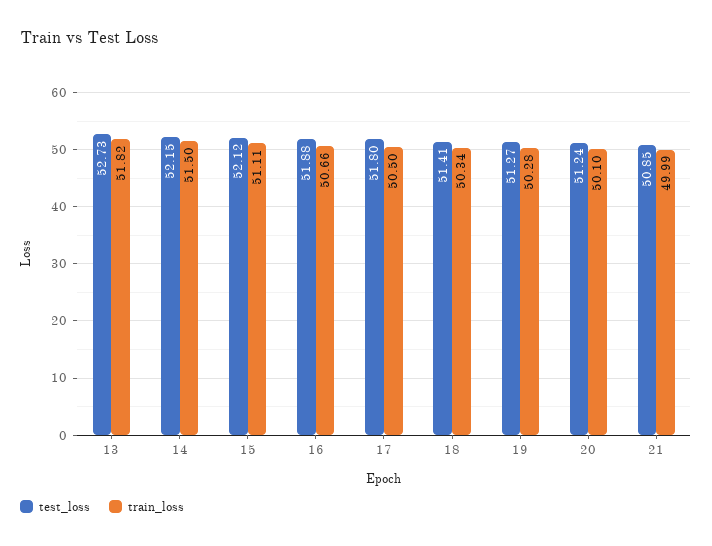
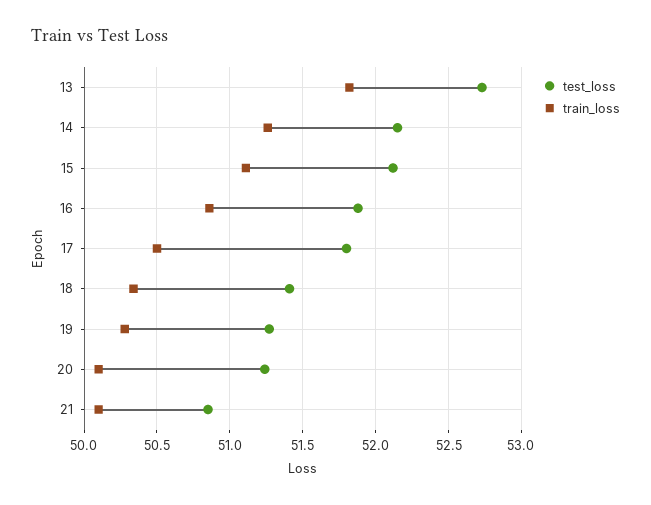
  {
    "test_loss": {
      "13": 52.73,
      "14": 52.15,
      "15": 52.12,
      "16": 51.88,
      "17": 51.8,
      "18": 51.41,
      "19": 51.27,
      "20": 51.24,
      "21": 50.85
    },
    "train_loss": {
      "13": 51.82,
-     "14": 51.5,
+     "14": 51.25,
      "15": 51.11,
-     "16": 50.66,
+     "16": 50.85,
      "17": 50.5,
      "18": 50.34,
      "19": 50.28,
      "20": 50.1,
-     "21": 49.99
+     "21": 50.1
    }
  }

